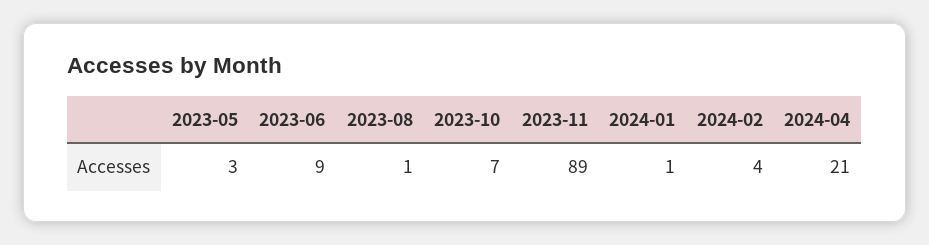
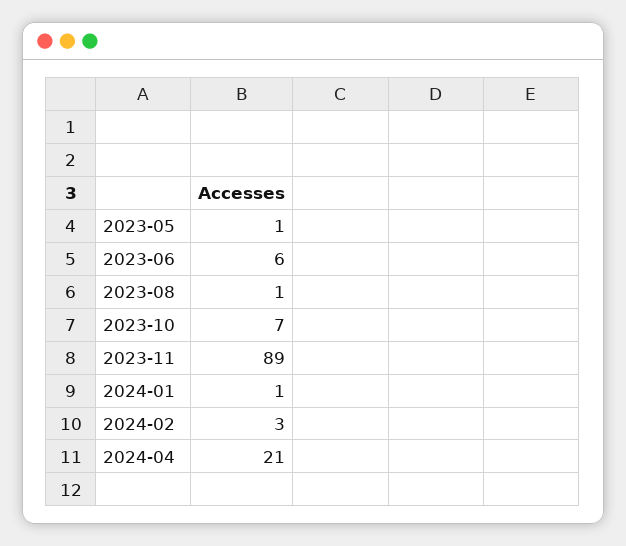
  {
-   "2023-05": 3,
+   "2023-05": 1,
-   "2023-06": 9,
+   "2023-06": 6,
    "2023-08": 1,
    "2023-10": 7,
    "2023-11": 89,
    "2024-01": 1,
-   "2024-02": 4,
+   "2024-02": 3,
    "2024-04": 21
  }

